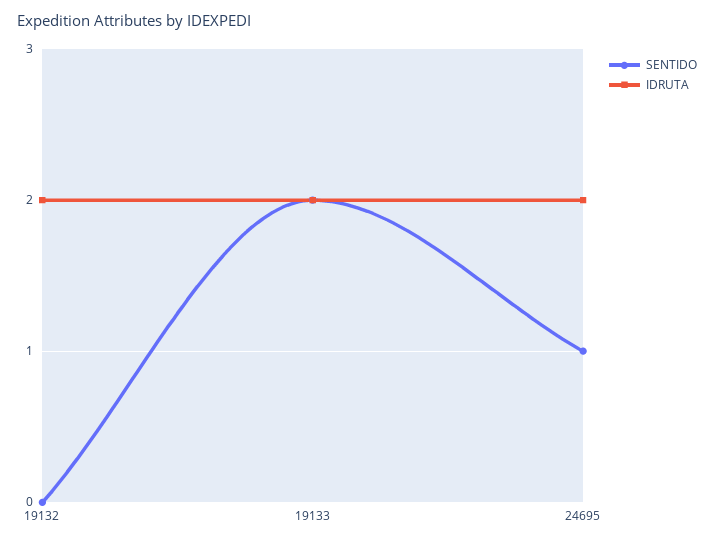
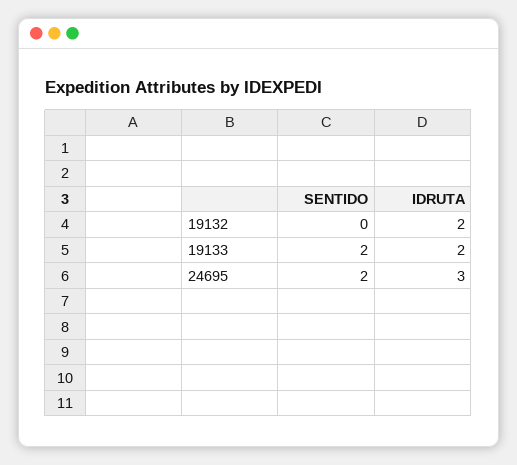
  {
    "SENTIDO": {
      "19132": 0,
      "19133": 2,
-     "24695": 1
+     "24695": 2
    },
    "IDRUTA": {
      "19132": 2,
      "19133": 2,
-     "24695": 2
+     "24695": 3
    }
  }

